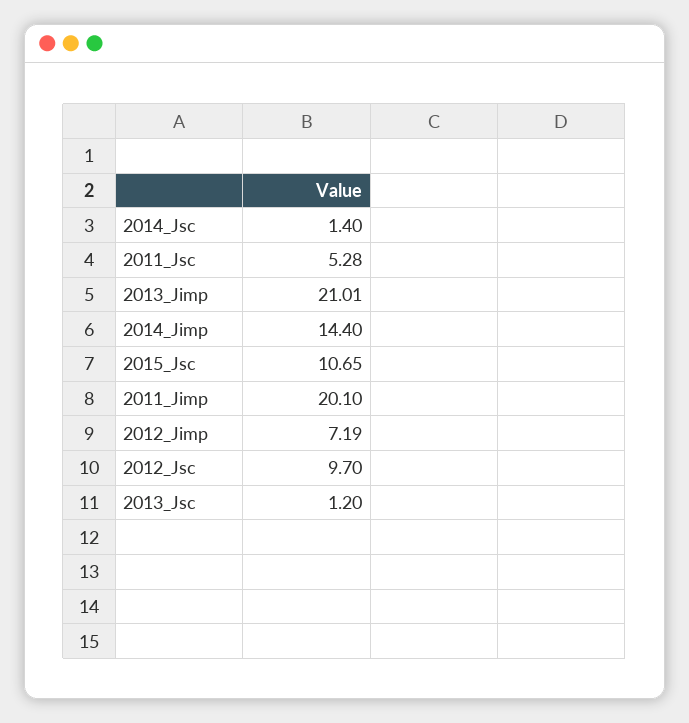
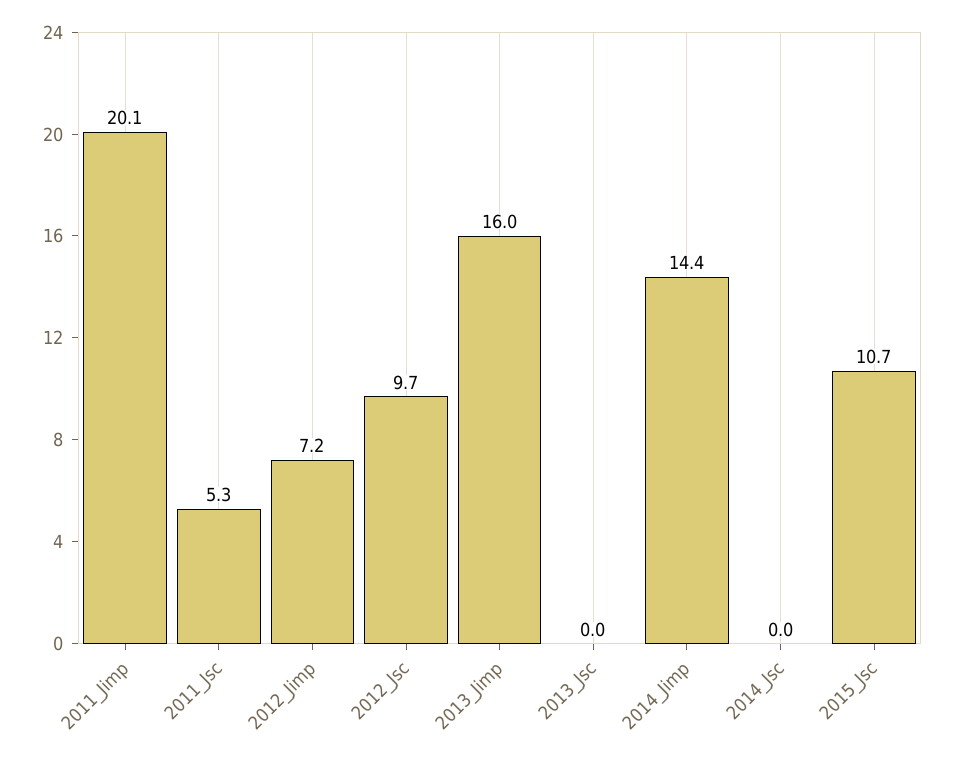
  {
-   "2014_Jsc": 1.4,
+   "2014_Jsc": 0,
    "2011_Jsc": 5.28,
-   "2013_Jimp": 21.01,
+   "2013_Jimp": 16,
    "2014_Jimp": 14.4,
    "2015_Jsc": 10.65,
    "2011_Jimp": 20.1,
    "2012_Jimp": 7.19,
    "2012_Jsc": 9.7,
-   "2013_Jsc": 1.2
+   "2013_Jsc": 0
  }

